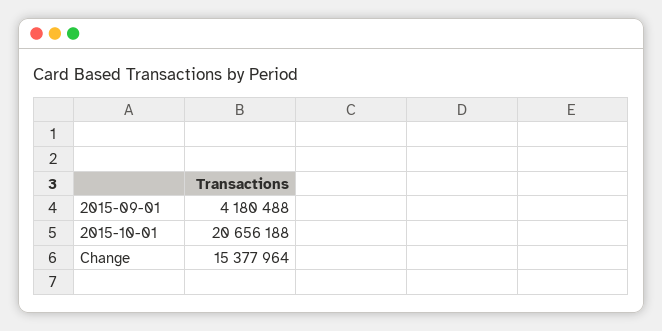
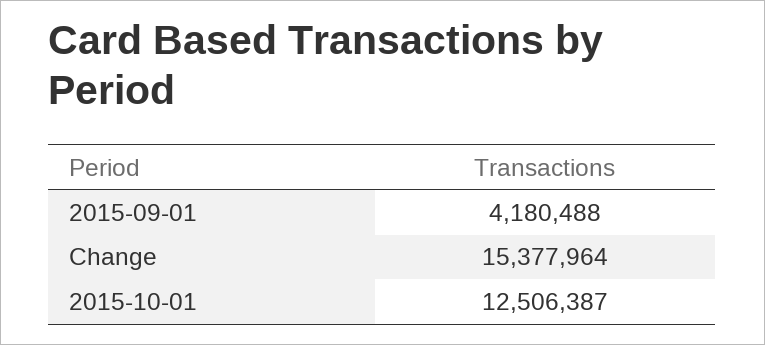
  {
    "2015-09-01": 4180488,
-   "2015-10-01": 20656188,
+   "2015-10-01": 12506387,
    "Change": 15377964
  }

